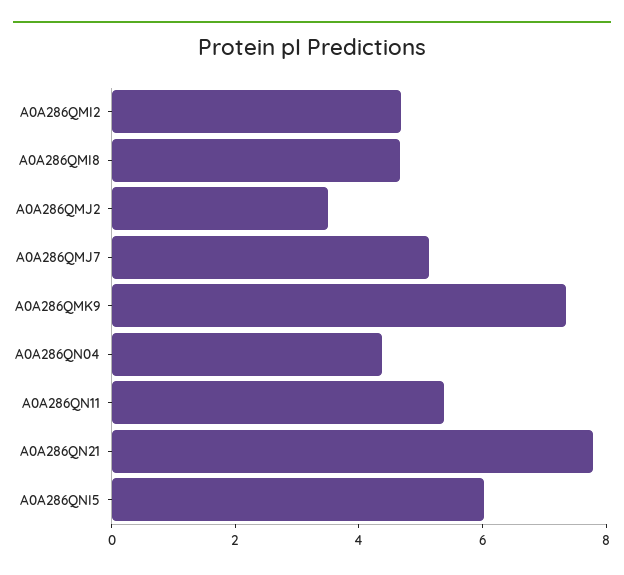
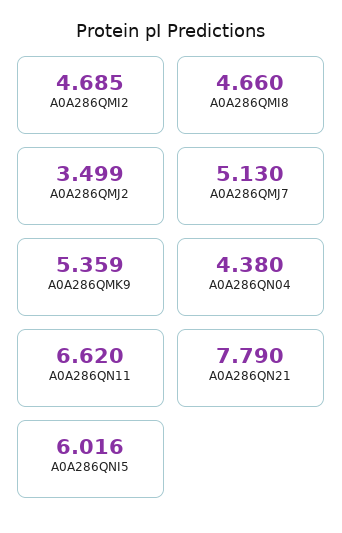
  {
    "A0A286QMI2": 4.685,
    "A0A286QMI8": 4.66,
    "A0A286QMJ2": 3.499,
    "A0A286QMJ7": 5.13,
-   "A0A286QMK9": 7.5,
+   "A0A286QMK9": 5.359,
    "A0A286QN04": 4.38,
-   "A0A286QN11": 5.5,
+   "A0A286QN11": 6.62,
    "A0A286QN21": 7.79,
    "A0A286QNI5": 6.016
  }

